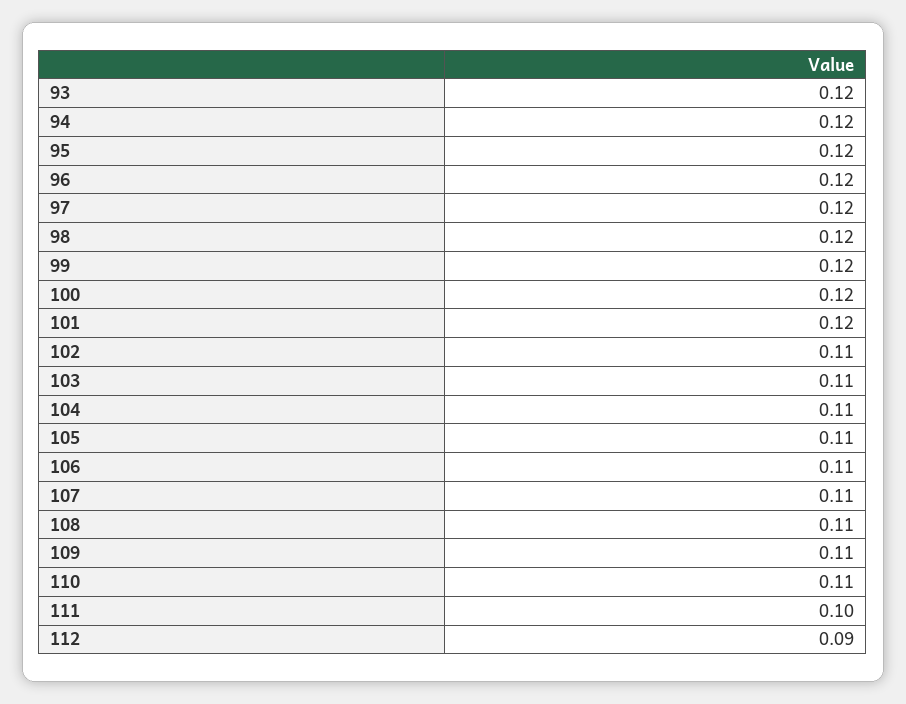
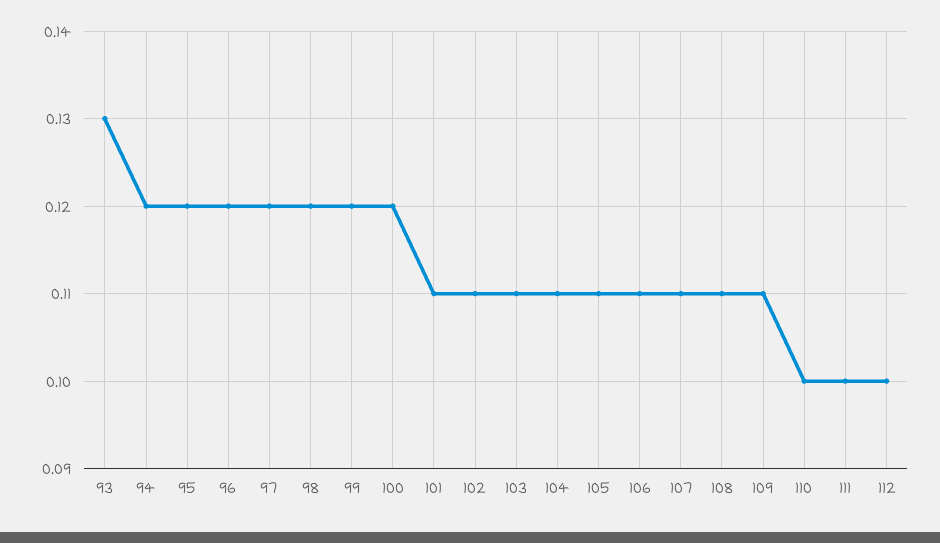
  {
-   "93": 0.12,
+   "93": 0.13,
    "94": 0.12,
    "95": 0.12,
    "96": 0.12,
    "97": 0.12,
    "98": 0.12,
    "99": 0.12,
    "100": 0.12,
-   "101": 0.12,
+   "101": 0.11,
    "102": 0.11,
    "103": 0.11,
    "104": 0.11,
    "105": 0.11,
    "106": 0.11,
    "107": 0.11,
    "108": 0.11,
    "109": 0.11,
-   "110": 0.11,
+   "110": 0.1,
    "111": 0.1,
-   "112": 0.09
+   "112": 0.1
  }

